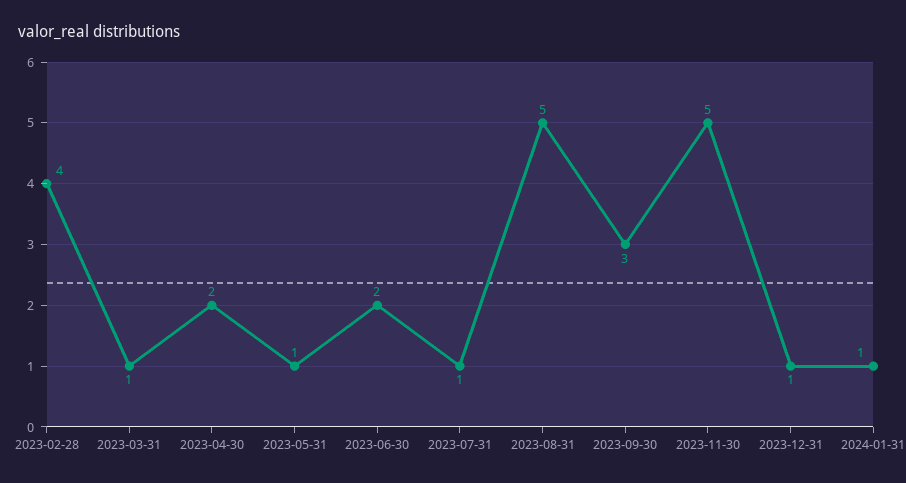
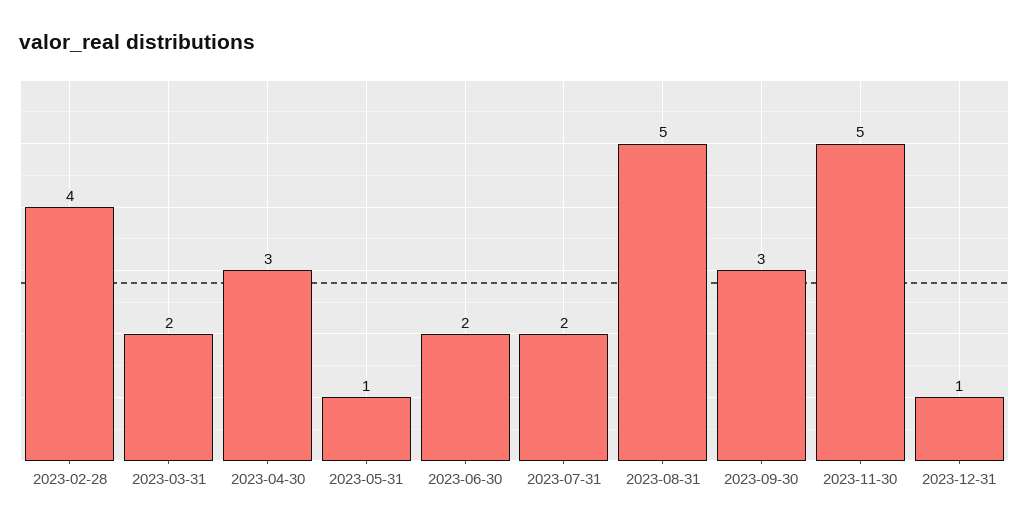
  {
    "2023-02-28": 4,
-   "2023-03-31": 1,
+   "2023-03-31": 2,
-   "2023-04-30": 2,
+   "2023-04-30": 3,
    "2023-05-31": 1,
    "2023-06-30": 2,
-   "2023-07-31": 1,
+   "2023-07-31": 2,
    "2023-08-31": 5,
    "2023-09-30": 3,
    "2023-11-30": 5,
-   "2023-12-31": 1,
+   "2023-12-31": 1
-   "2024-01-31": 1
  }

